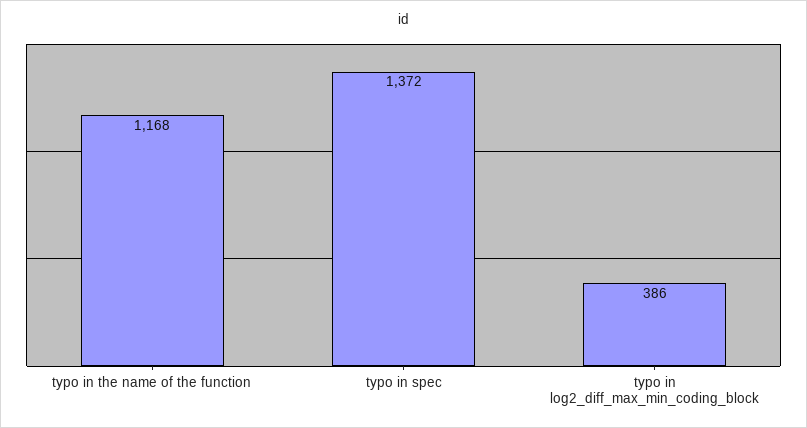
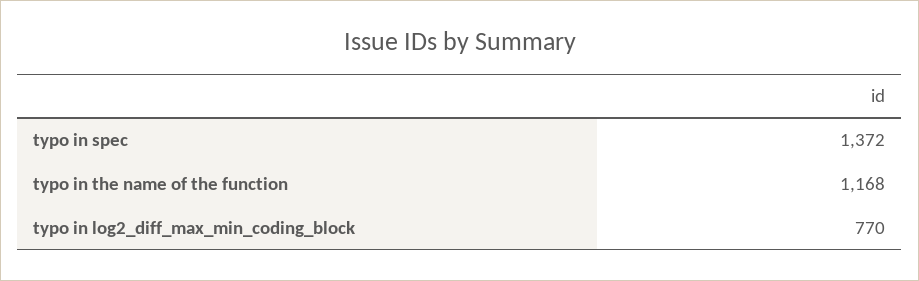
  {
    "typo in the name of the function": 1168,
    "typo in spec": 1372,
-   "typo in log2_diff_max_min_coding_block": 386
+   "typo in log2_diff_max_min_coding_block": 770
  }

